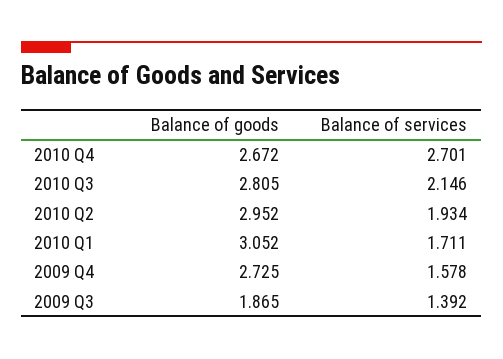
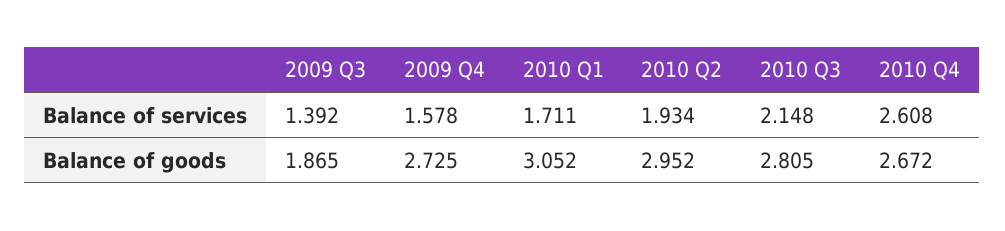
  {
    "Balance of goods": {
      "2010 Q4": 2.672,
      "2010 Q3": 2.805,
      "2010 Q2": 2.952,
      "2010 Q1": 3.052,
      "2009 Q4": 2.725,
      "2009 Q3": 1.865
    },
    "Balance of services": {
-     "2010 Q4": 2.701,
+     "2010 Q4": 2.608,
-     "2010 Q3": 2.146,
+     "2010 Q3": 2.148,
      "2010 Q2": 1.934,
      "2010 Q1": 1.711,
      "2009 Q4": 1.578,
      "2009 Q3": 1.392
    }
  }

